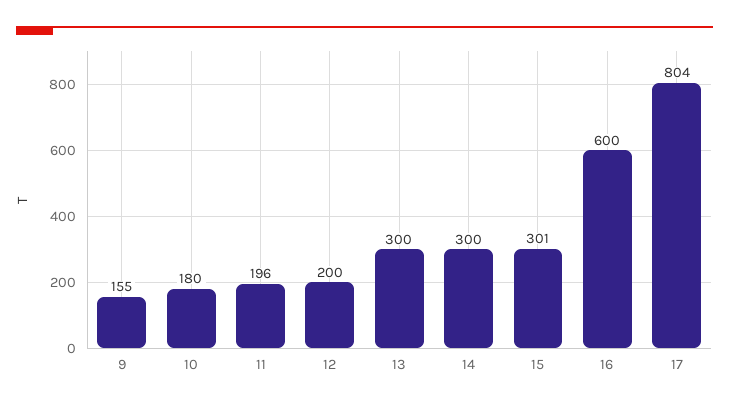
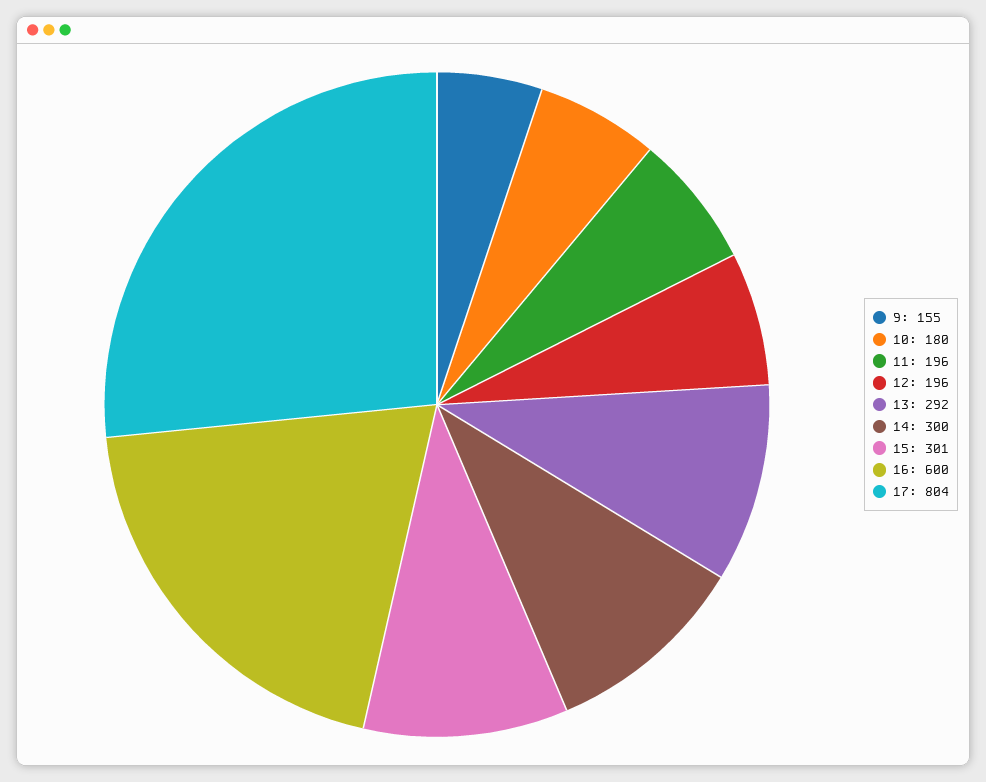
  {
    "9": 155,
    "10": 180,
    "11": 196,
-   "12": 200,
+   "12": 196,
-   "13": 300,
+   "13": 292,
    "14": 300,
    "15": 301,
    "16": 600,
    "17": 804
  }

